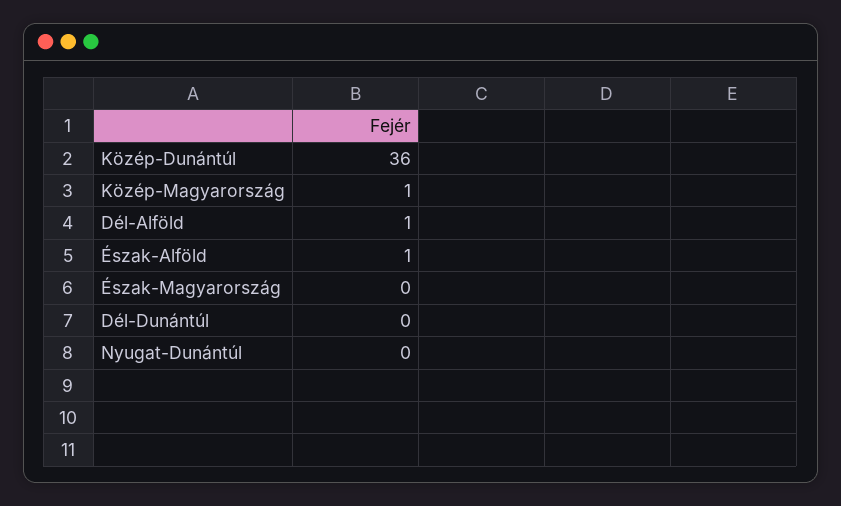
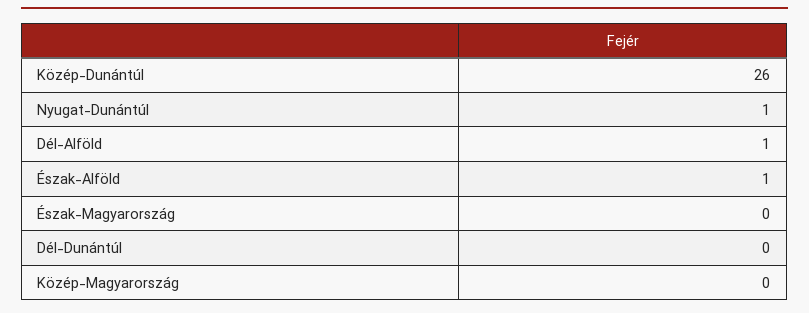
  {
-   "Közép-Dunántúl": 36,
+   "Közép-Dunántúl": 26,
-   "Közép-Magyarország": 1,
+   "Közép-Magyarország": 0,
    "Dél-Alföld": 1,
    "Észak-Alföld": 1,
    "Észak-Magyarország": 0,
    "Dél-Dunántúl": 0,
-   "Nyugat-Dunántúl": 0
+   "Nyugat-Dunántúl": 1
  }

